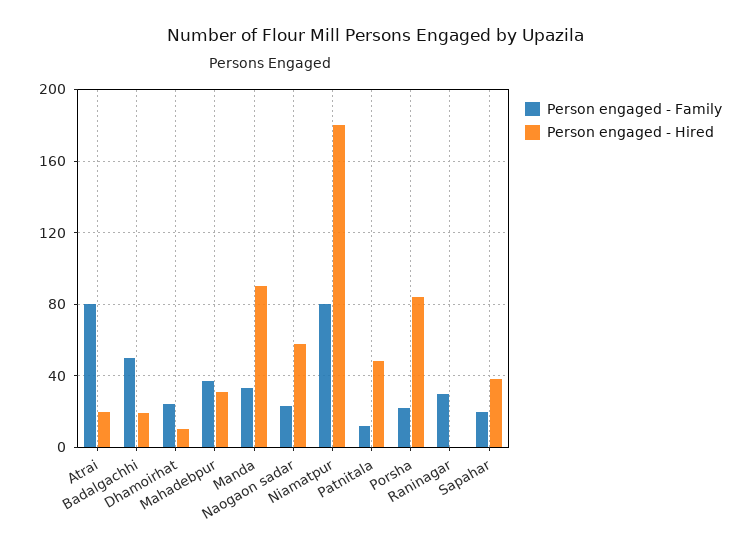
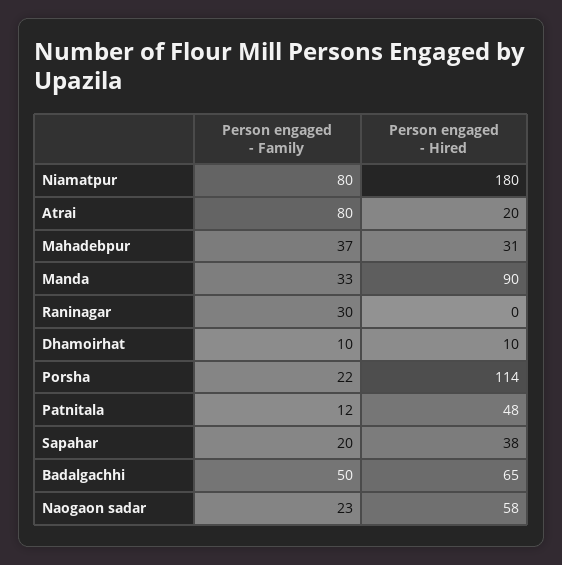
  {
    "Person engaged - Family": {
      "Atrai": 80,
      "Badalgachhi": 50,
-     "Dhamoirhat": 25,
+     "Dhamoirhat": 10,
      "Mahadebpur": 37,
      "Manda": 33,
      "Naogaon sadar": 23,
      "Niamatpur": 80,
      "Patnitala": 12,
      "Porsha": 22,
      "Raninagar": 30,
      "Sapahar": 20
    },
    "Person engaged - Hired": {
      "Atrai": 20,
-     "Badalgachhi": 20,
+     "Badalgachhi": 65,
      "Dhamoirhat": 10,
      "Mahadebpur": 31,
      "Manda": 90,
      "Naogaon sadar": 58,
      "Niamatpur": 180,
      "Patnitala": 48,
-     "Porsha": 85,
+     "Porsha": 114,
      "Raninagar": 0,
      "Sapahar": 38
    }
  }

